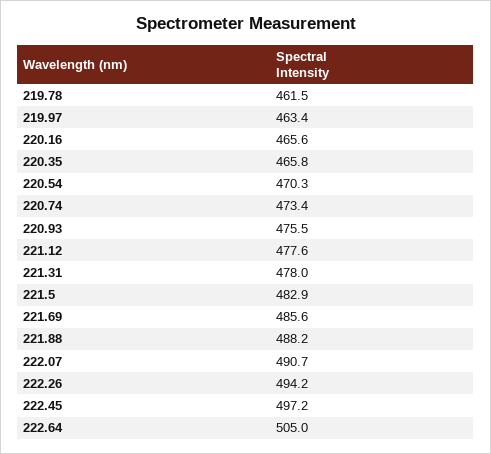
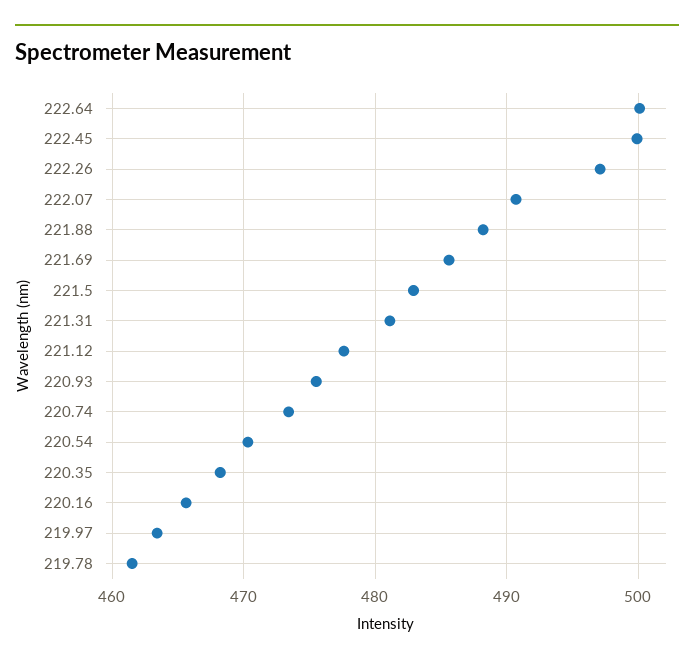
  {
    "219.78": 461.5,
    "219.97": 463.4,
    "220.16": 465.6,
-   "220.35": 465.8,
+   "220.35": 468,
    "220.54": 470.3,
    "220.74": 473.4,
    "220.93": 475.5,
    "221.12": 477.6,
-   "221.31": 478,
+   "221.31": 481,
    "221.5": 482.9,
    "221.69": 485.6,
    "221.88": 488.2,
    "222.07": 490.7,
-   "222.26": 494.2,
+   "222.26": 497,
-   "222.45": 497.2,
+   "222.45": 500,
-   "222.64": 505
+   "222.64": 500
  }

